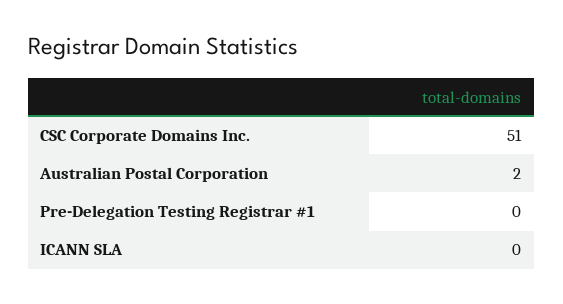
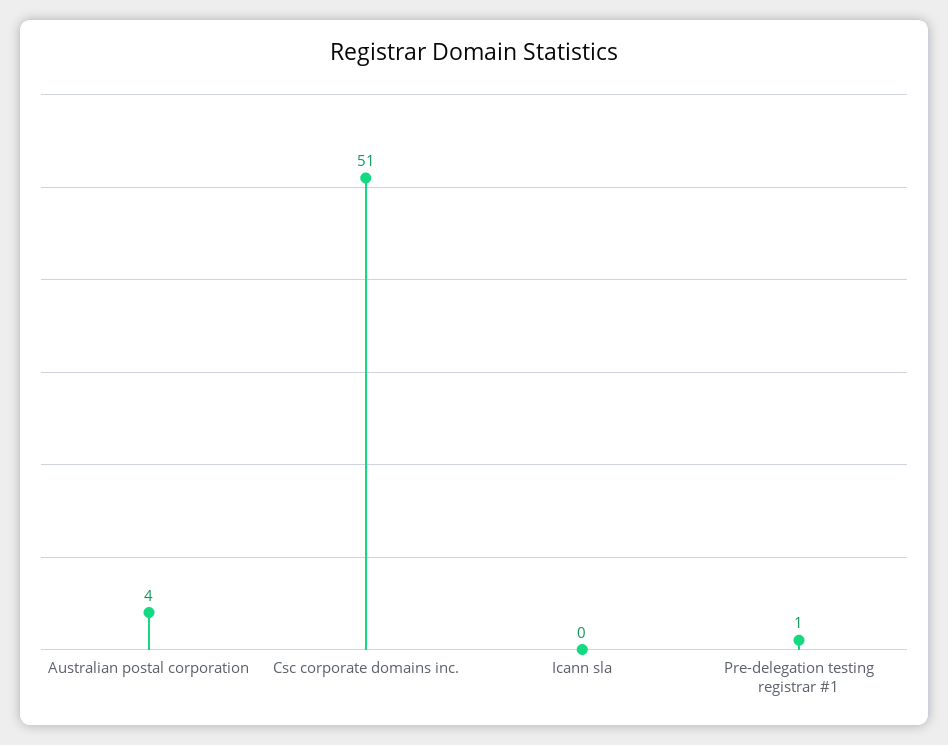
  {
    "CSC Corporate Domains Inc.": 51,
-   "Australian Postal Corporation": 2,
+   "Australian Postal Corporation": 4,
-   "Pre-Delegation Testing Registrar #1": 0,
+   "Pre-Delegation Testing Registrar #1": 1,
    "ICANN SLA": 0
  }

